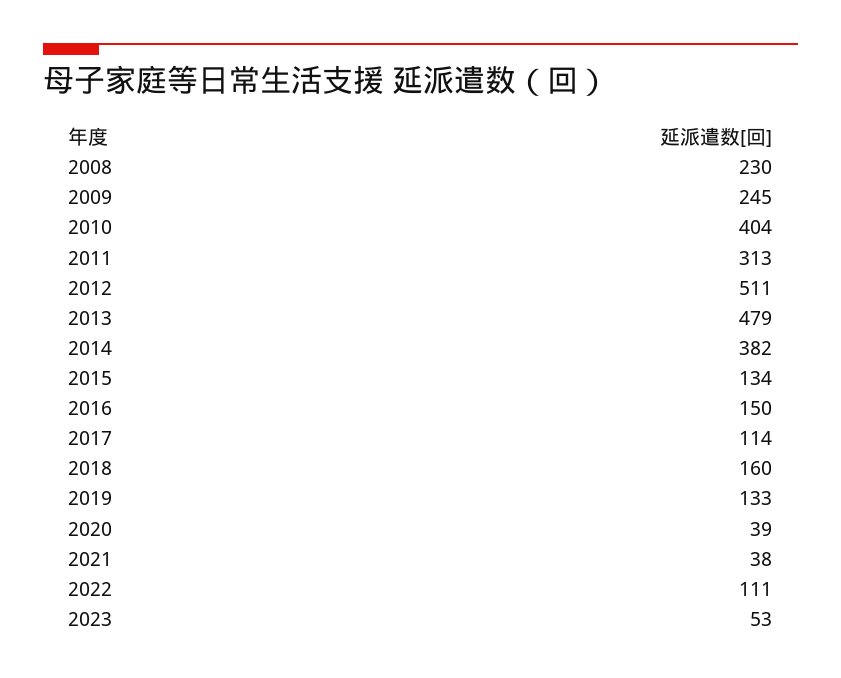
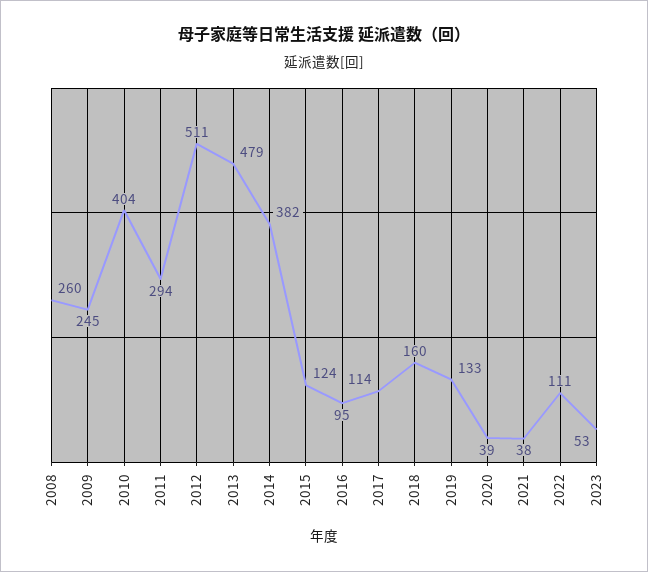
  {
-   "2008": 230,
+   "2008": 260,
    "2009": 245,
    "2010": 404,
-   "2011": 313,
+   "2011": 294,
    "2012": 511,
    "2013": 479,
    "2014": 382,
-   "2015": 134,
+   "2015": 124,
-   "2016": 150,
+   "2016": 95,
    "2017": 114,
    "2018": 160,
    "2019": 133,
    "2020": 39,
    "2021": 38,
    "2022": 111,
    "2023": 53
  }

